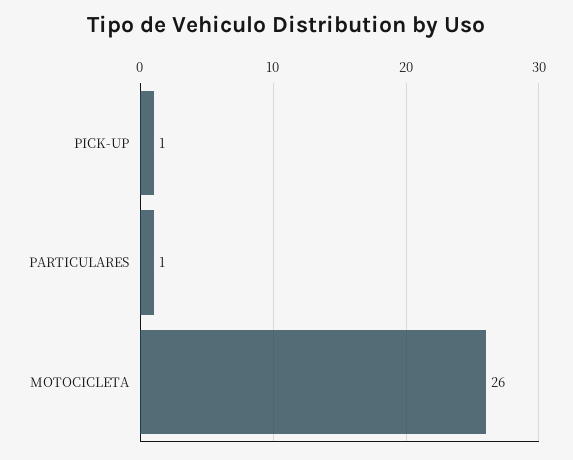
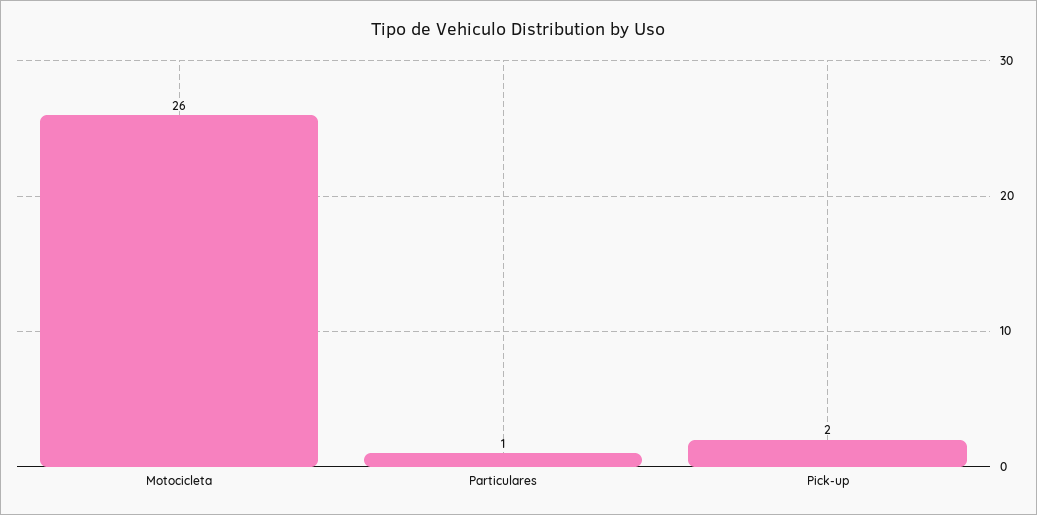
  {
-   "PICK-UP": 1,
+   "PICK-UP": 2,
    "PARTICULARES": 1,
    "MOTOCICLETA": 26
  }

